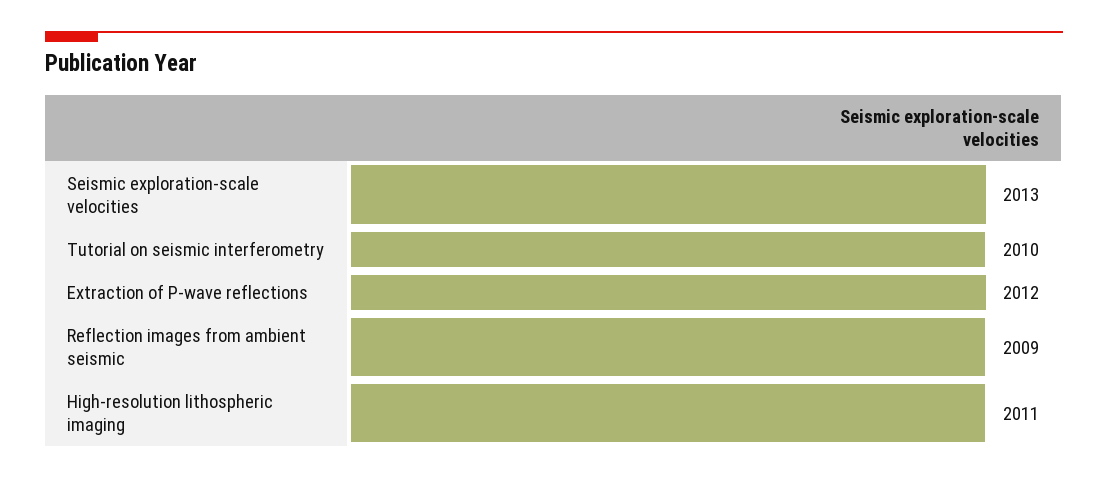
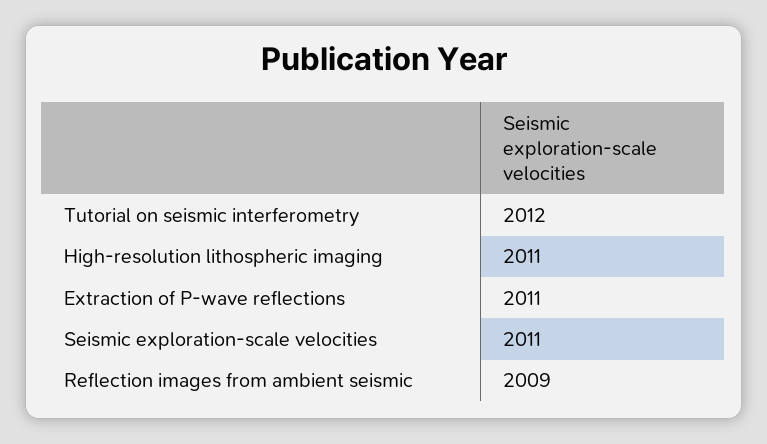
  {
-   "Seismic exploration-scale velocities": 2013,
+   "Seismic exploration-scale velocities": 2011,
-   "Tutorial on seismic interferometry": 2010,
+   "Tutorial on seismic interferometry": 2012,
-   "Extraction of P-wave reflections": 2012,
+   "Extraction of P-wave reflections": 2011,
    "Reflection images from ambient seismic": 2009,
    "High-resolution lithospheric imaging": 2011
  }

